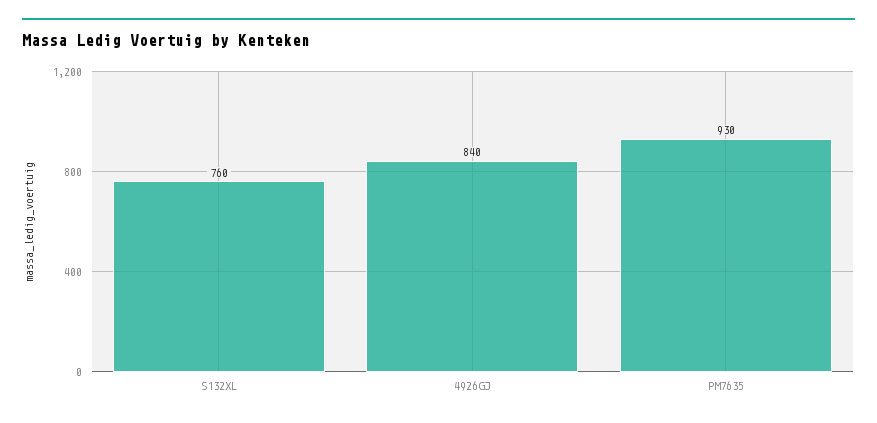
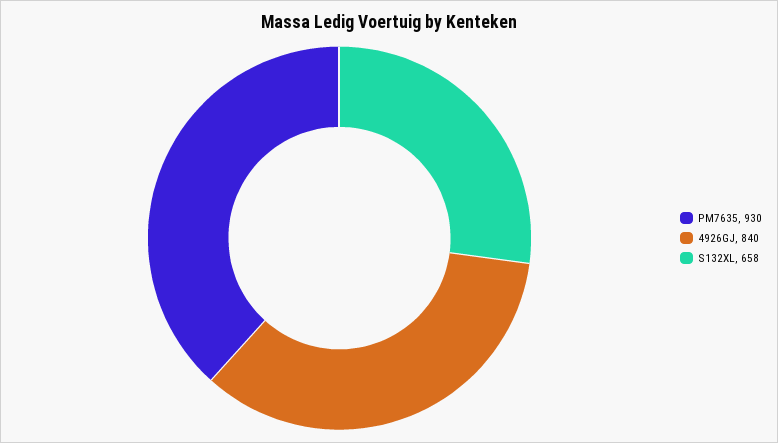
  {
-   "S132XL": 760,
+   "S132XL": 658,
    "4926GJ": 840,
    "PM7635": 930
  }

